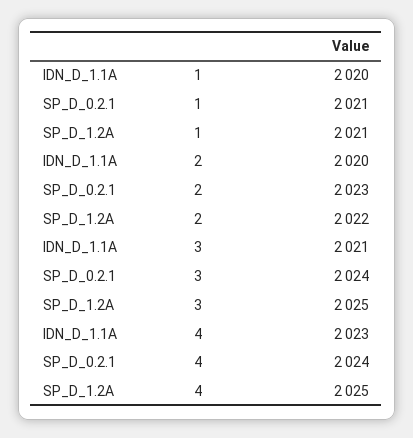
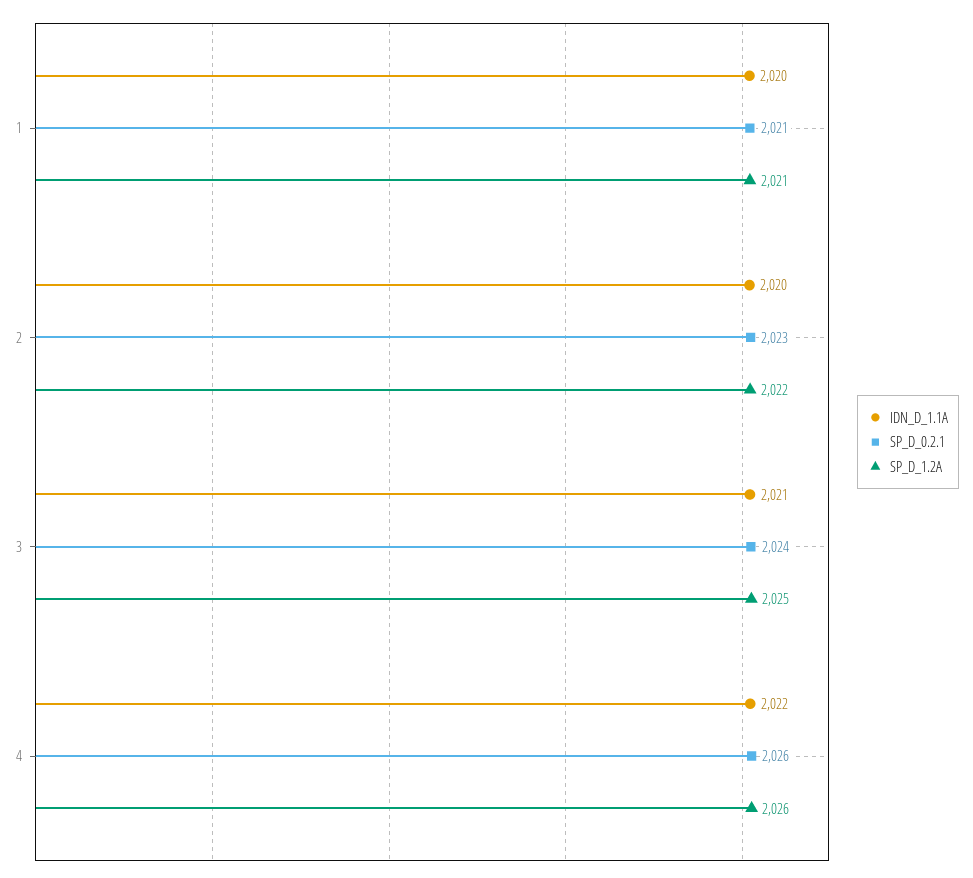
  {
    "IDN_D_1.1A": {
      "1": 2020,
      "2": 2020,
      "3": 2021,
-     "4": 2023
+     "4": 2022
    },
    "SP_D_0.2.1": {
      "1": 2021,
      "2": 2023,
      "3": 2024,
-     "4": 2024
+     "4": 2026
    },
    "SP_D_1.2A": {
      "1": 2021,
      "2": 2022,
      "3": 2025,
-     "4": 2025
+     "4": 2026
    }
  }

